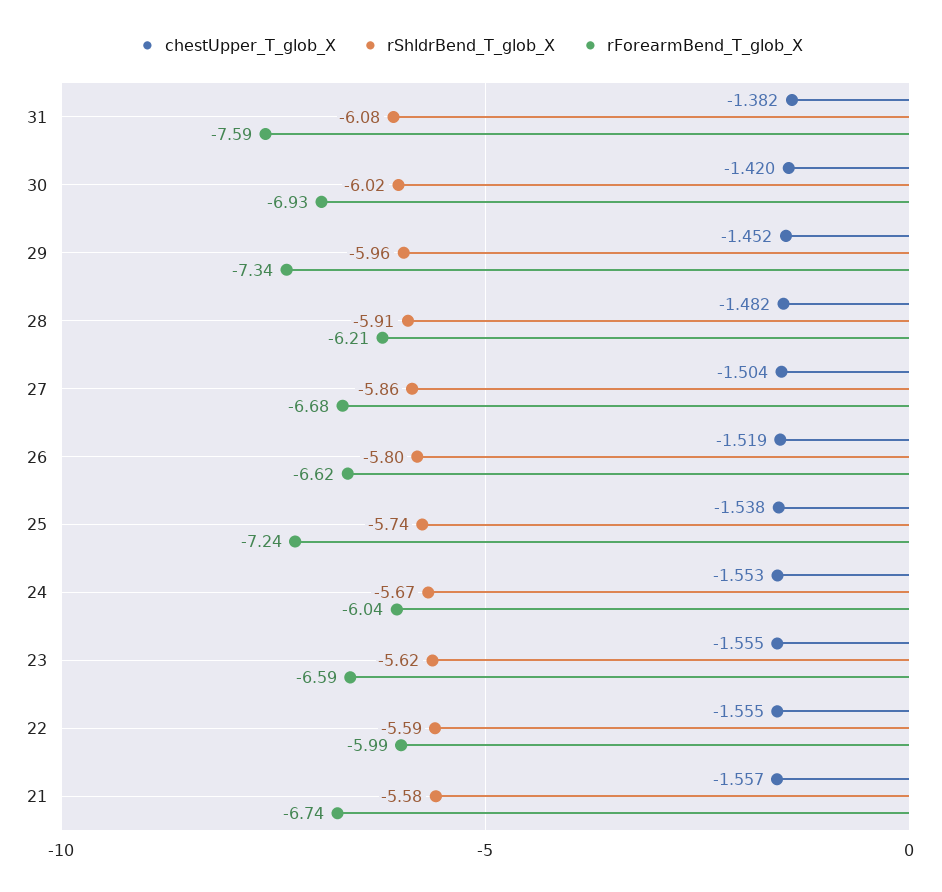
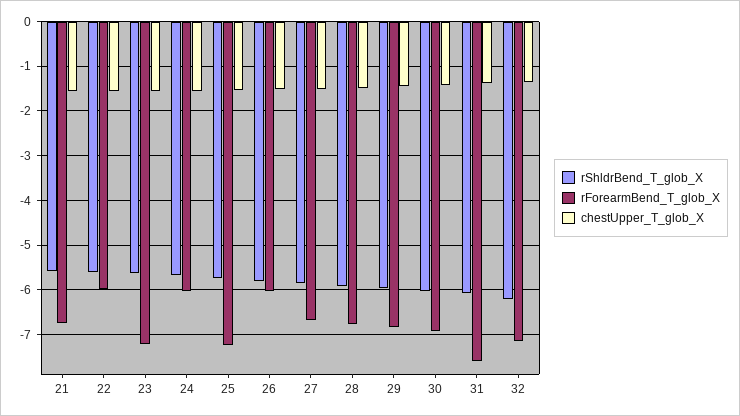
  {
    "chestUpper_T_glob_X": {
      "31": -1.382,
      "30": -1.42,
      "29": -1.452,
      "28": -1.482,
      "27": -1.504,
      "26": -1.519,
      "25": -1.538,
      "24": -1.553,
      "23": -1.555,
      "22": -1.555,
-     "21": -1.557
+     "21": -1.557,
+     "32": -1.4
    },
    "rShldrBend_T_glob_X": {
      "31": -6.08,
      "30": -6.02,
      "29": -5.96,
      "28": -5.91,
      "27": -5.86,
      "26": -5.8,
      "25": -5.74,
      "24": -5.67,
      "23": -5.62,
      "22": -5.59,
-     "21": -5.58
+     "21": -5.58,
+     "32": -6.2
    },
    "rForearmBend_T_glob_X": {
      "31": -7.59,
      "30": -6.93,
-     "29": -7.34,
+     "29": -6.8,
-     "28": -6.21,
+     "28": -6.8,
      "27": -6.68,
-     "26": -6.62,
+     "26": -6,
      "25": -7.24,
      "24": -6.04,
-     "23": -6.59,
+     "23": -7.2,
      "22": -5.99,
-     "21": -6.74
+     "21": -6.74,
+     "32": -7.2
    }
  }

